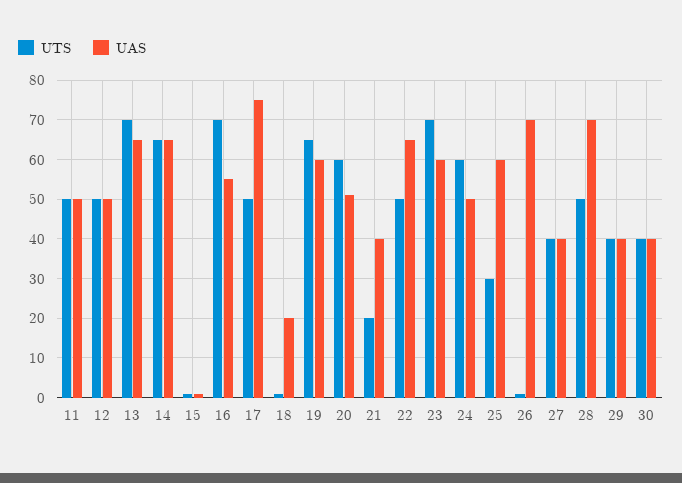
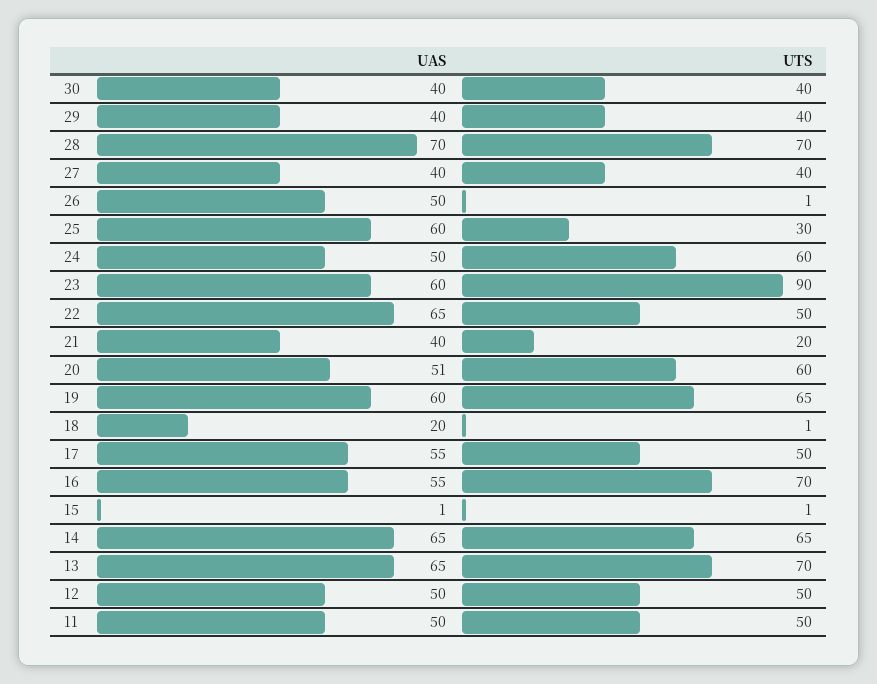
  {
    "UTS": {
      "11": 50,
      "12": 50,
      "13": 70,
      "14": 65,
      "15": 1,
      "16": 70,
      "17": 50,
      "18": 1,
      "19": 65,
      "20": 60,
      "21": 20,
      "22": 50,
-     "23": 70,
+     "23": 90,
      "24": 60,
      "25": 30,
      "26": 1,
      "27": 40,
-     "28": 50,
+     "28": 70,
      "29": 40,
      "30": 40
    },
    "UAS": {
      "11": 50,
      "12": 50,
      "13": 65,
      "14": 65,
      "15": 1,
      "16": 55,
-     "17": 75,
+     "17": 55,
      "18": 20,
      "19": 60,
      "20": 51,
      "21": 40,
      "22": 65,
      "23": 60,
      "24": 50,
      "25": 60,
-     "26": 70,
+     "26": 50,
      "27": 40,
      "28": 70,
      "29": 40,
      "30": 40
    }
  }

